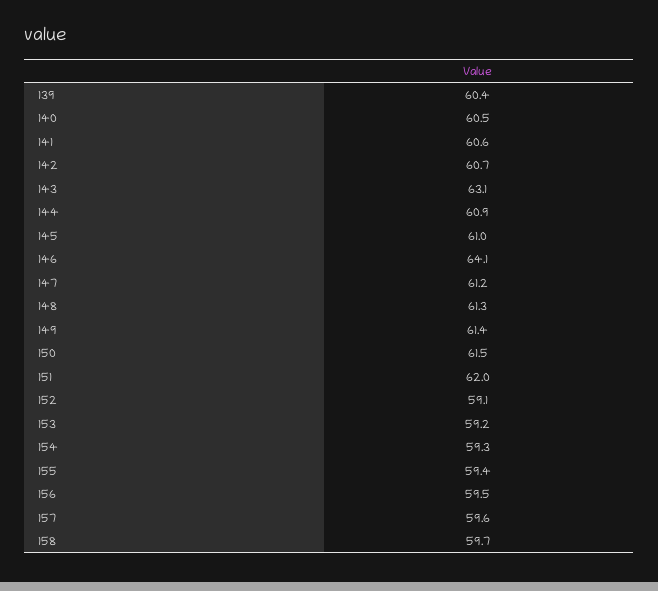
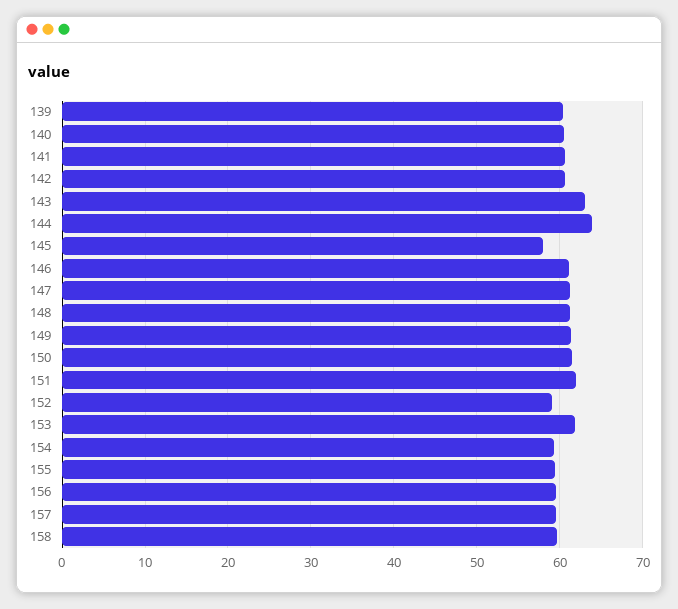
  {
    "139": 60.4,
    "140": 60.5,
    "141": 60.6,
    "142": 60.7,
    "143": 63.1,
-   "144": 60.9,
+   "144": 64,
-   "145": 61,
+   "145": 58,
-   "146": 64.1,
+   "146": 61,
    "147": 61.2,
    "148": 61.3,
    "149": 61.4,
    "150": 61.5,
    "151": 62,
    "152": 59.1,
-   "153": 59.2,
+   "153": 62,
    "154": 59.3,
    "155": 59.4,
    "156": 59.5,
    "157": 59.6,
    "158": 59.7
  }

